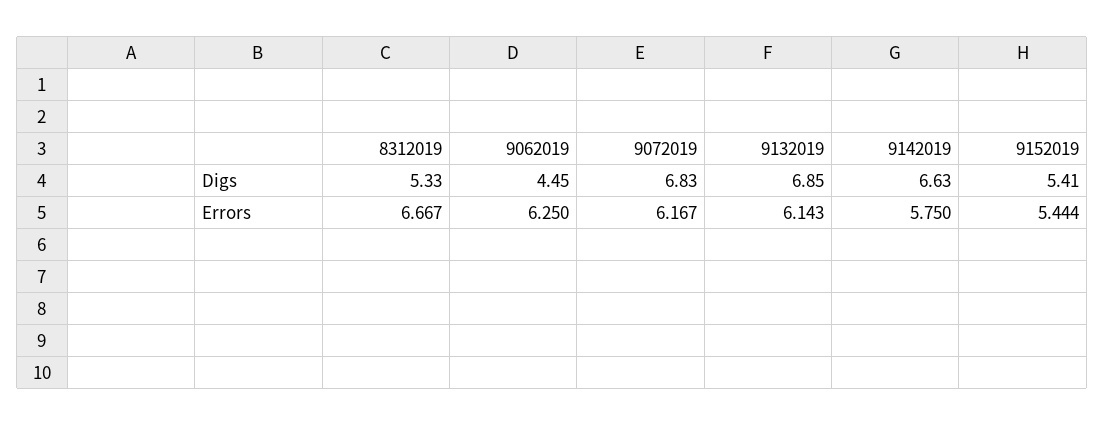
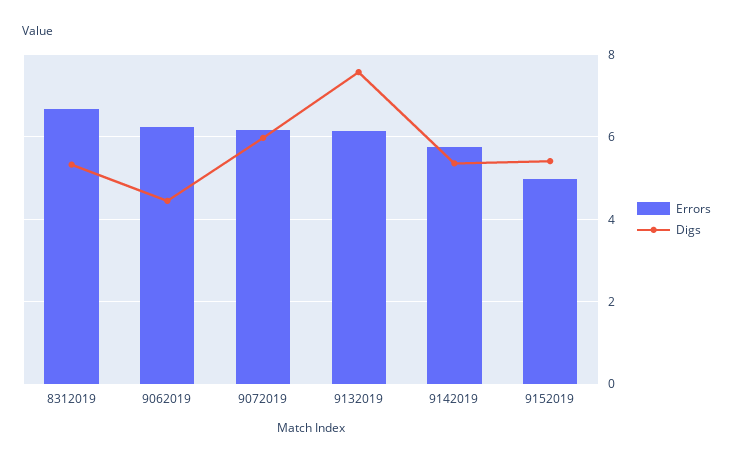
  {
    "Digs": {
      "8312019": 5.33,
      "9062019": 4.45,
-     "9072019": 6.83,
+     "9072019": 6,
-     "9132019": 6.85,
+     "9132019": 7.6,
-     "9142019": 6.63,
+     "9142019": 5.4,
      "9152019": 5.41
    },
    "Errors": {
      "8312019": 6.667,
      "9062019": 6.25,
      "9072019": 6.167,
      "9132019": 6.143,
      "9142019": 5.75,
-     "9152019": 5.444
+     "9152019": 5
    }
  }

